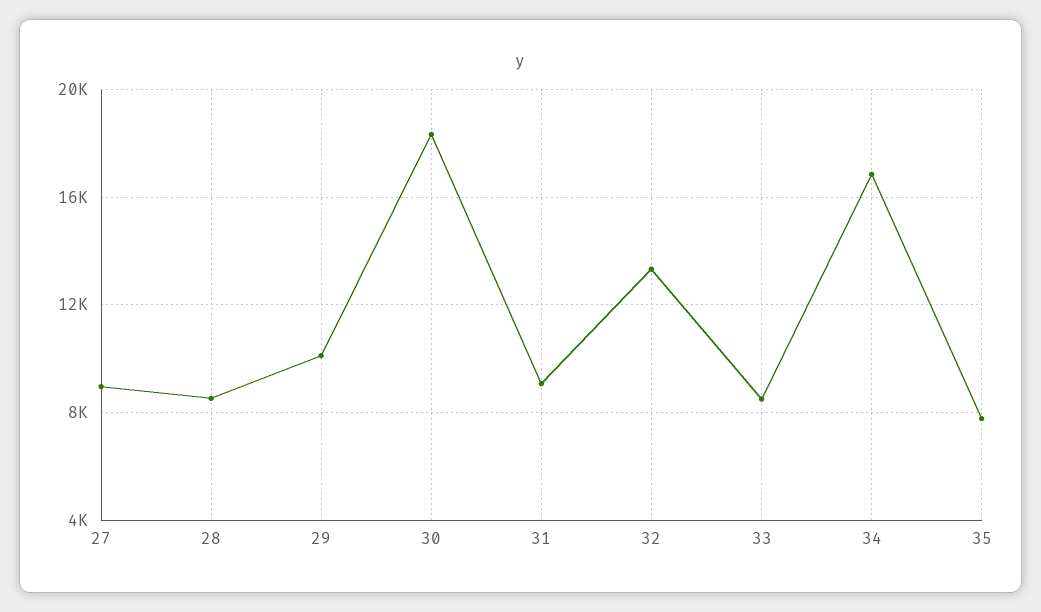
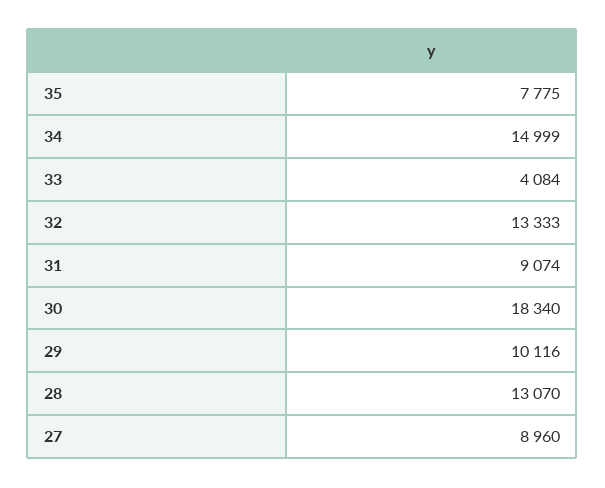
  {
    "27": 8960,
-   "28": 8500,
+   "28": 13070,
    "29": 10116,
    "30": 18340,
    "31": 9074,
    "32": 13333,
-   "33": 8500,
+   "33": 4084,
-   "34": 17000,
+   "34": 14999,
    "35": 7775
  }

